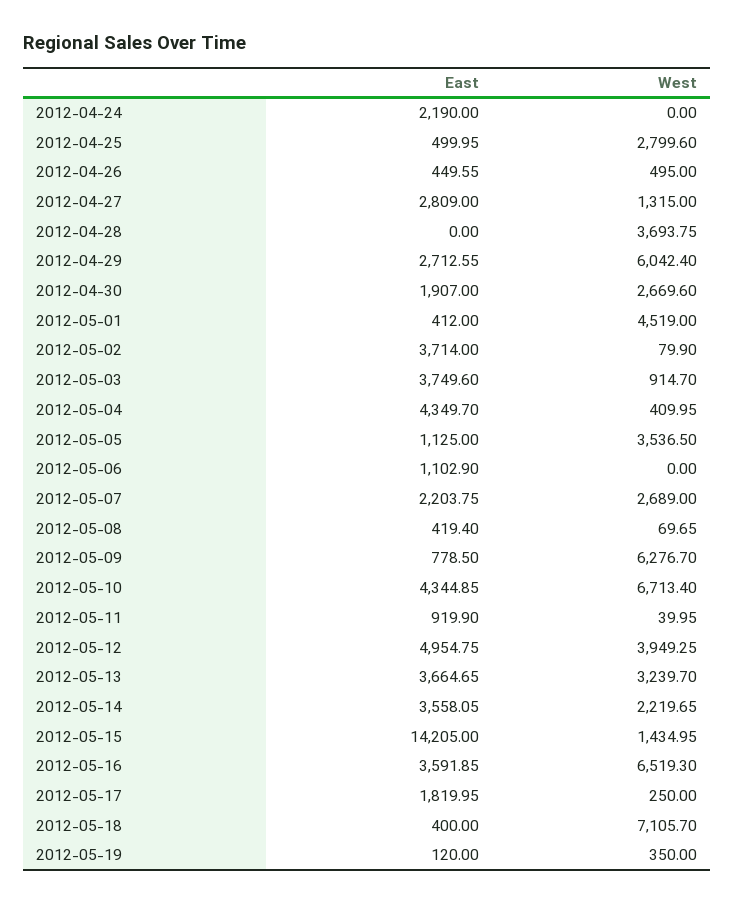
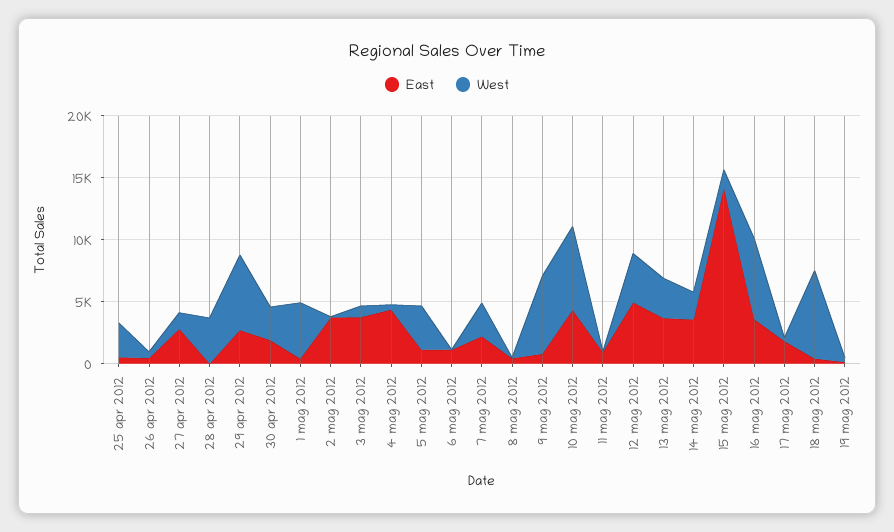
  {
    "East": {
-     "2012-04-24": 2190,
      "2012-04-25": 499.95,
      "2012-04-26": 449.55,
      "2012-04-27": 2809,
      "2012-04-28": 0,
      "2012-04-29": 2712.55,
      "2012-04-30": 1907,
      "2012-05-01": 412,
      "2012-05-02": 3714,
      "2012-05-03": 3749.6,
      "2012-05-04": 4349.7,
      "2012-05-05": 1125,
      "2012-05-06": 1102.9,
      "2012-05-07": 2203.75,
      "2012-05-08": 419.4,
      "2012-05-09": 778.5,
      "2012-05-10": 4344.85,
      "2012-05-11": 919.9,
      "2012-05-12": 4954.75,
      "2012-05-13": 3664.65,
      "2012-05-14": 3558.05,
      "2012-05-15": 14205,
      "2012-05-16": 3591.85,
      "2012-05-17": 1819.95,
      "2012-05-18": 400,
      "2012-05-19": 120
    },
    "West": {
-     "2012-04-24": 0,
      "2012-04-25": 2799.6,
      "2012-04-26": 495,
      "2012-04-27": 1315,
      "2012-04-28": 3693.75,
      "2012-04-29": 6042.4,
      "2012-04-30": 2669.6,
      "2012-05-01": 4519,
      "2012-05-02": 79.9,
      "2012-05-03": 914.7,
      "2012-05-04": 409.95,
      "2012-05-05": 3536.5,
      "2012-05-06": 0,
      "2012-05-07": 2689,
      "2012-05-08": 69.65,
      "2012-05-09": 6276.7,
      "2012-05-10": 6713.4,
      "2012-05-11": 39.95,
      "2012-05-12": 3949.25,
      "2012-05-13": 3239.7,
      "2012-05-14": 2219.65,
      "2012-05-15": 1434.95,
      "2012-05-16": 6519.3,
      "2012-05-17": 250,
      "2012-05-18": 7105.7,
      "2012-05-19": 350
    }
  }

